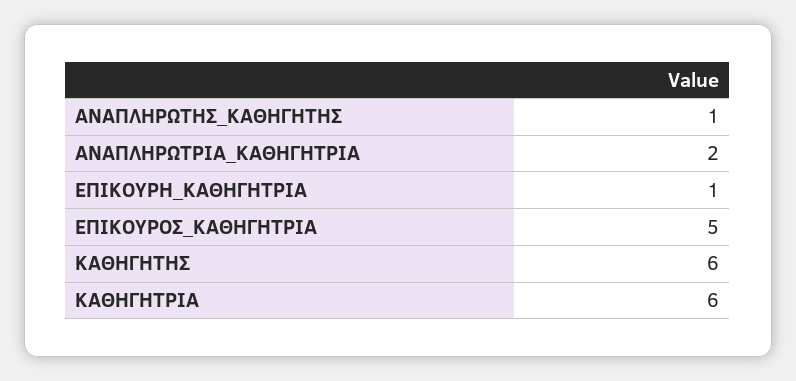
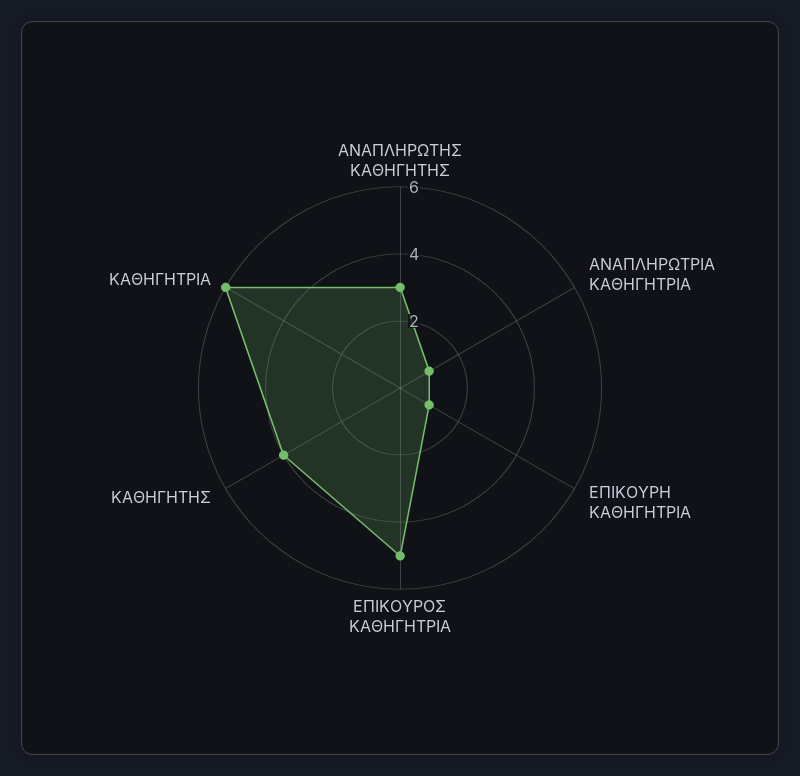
  {
-   "ΑΝΑΠΛΗΡΩΤΗΣ_ΚΑΘΗΓΗΤΗΣ": 1,
+   "ΑΝΑΠΛΗΡΩΤΗΣ_ΚΑΘΗΓΗΤΗΣ": 3,
-   "ΑΝΑΠΛΗΡΩΤΡΙΑ_ΚΑΘΗΓΗΤΡΙΑ": 2,
+   "ΑΝΑΠΛΗΡΩΤΡΙΑ_ΚΑΘΗΓΗΤΡΙΑ": 1,
    "ΕΠΙΚΟΥΡΗ_ΚΑΘΗΓΗΤΡΙΑ": 1,
    "ΕΠΙΚΟΥΡΟΣ_ΚΑΘΗΓΗΤΡΙΑ": 5,
-   "ΚΑΘΗΓΗΤΗΣ": 6,
+   "ΚΑΘΗΓΗΤΗΣ": 4,
    "ΚΑΘΗΓΗΤΡΙΑ": 6
  }

